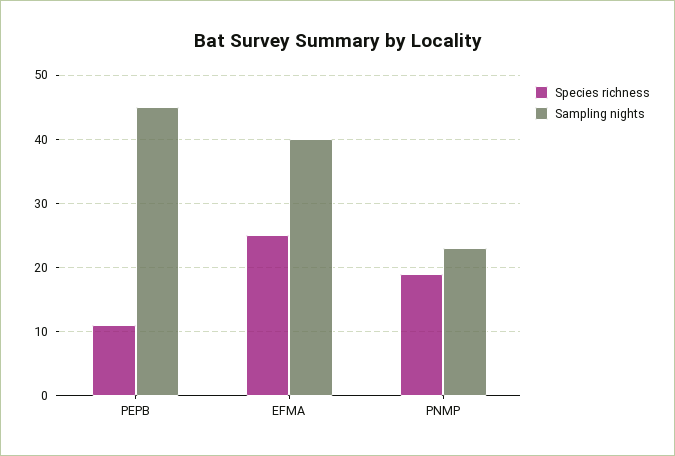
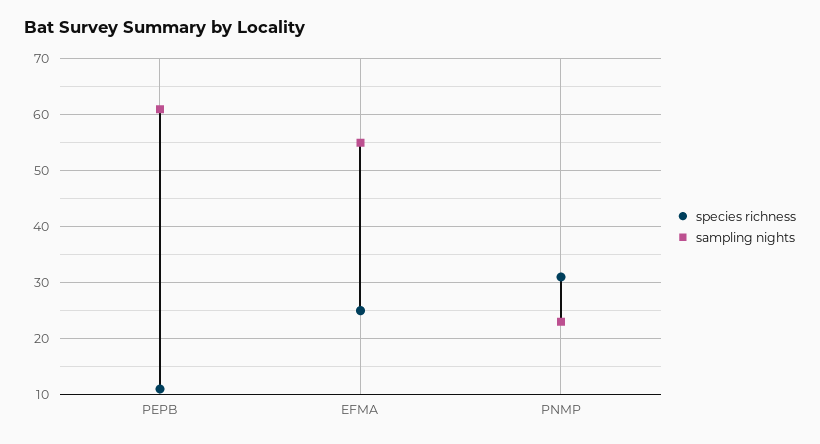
  {
    "Species richness": {
      "PEPB": 11,
      "EFMA": 25,
-     "PNMP": 19
+     "PNMP": 30
    },
    "Sampling nights": {
-     "PEPB": 45,
+     "PEPB": 60,
-     "EFMA": 40,
+     "EFMA": 55,
      "PNMP": 23
    }
  }

